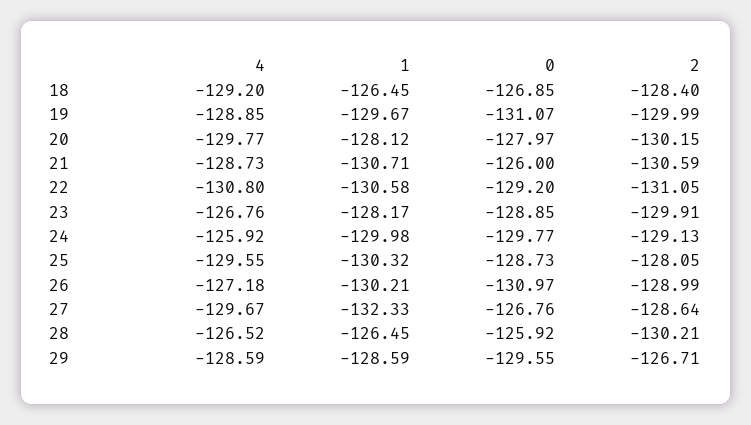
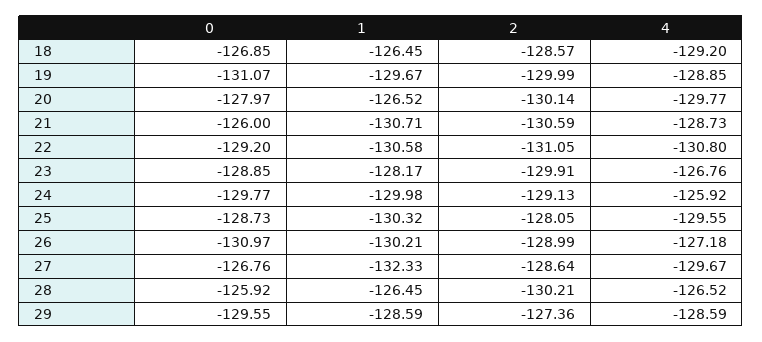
  {
    "4": {
      "18": -129.2,
      "19": -128.85,
      "20": -129.77,
      "21": -128.73,
      "22": -130.8,
      "23": -126.76,
      "24": -125.92,
      "25": -129.55,
      "26": -127.18,
      "27": -129.67,
      "28": -126.52,
      "29": -128.59
    },
    "1": {
      "18": -126.45,
      "19": -129.67,
-     "20": -128.12,
+     "20": -126.52,
      "21": -130.71,
      "22": -130.58,
      "23": -128.17,
      "24": -129.98,
      "25": -130.32,
      "26": -130.21,
      "27": -132.33,
      "28": -126.45,
      "29": -128.59
    },
    "0": {
      "18": -126.85,
      "19": -131.07,
      "20": -127.97,
      "21": -126,
      "22": -129.2,
      "23": -128.85,
      "24": -129.77,
      "25": -128.73,
      "26": -130.97,
      "27": -126.76,
      "28": -125.92,
      "29": -129.55
    },
    "2": {
-     "18": -128.4,
+     "18": -128.57,
      "19": -129.99,
-     "20": -130.15,
+     "20": -130.14,
      "21": -130.59,
      "22": -131.05,
      "23": -129.91,
      "24": -129.13,
      "25": -128.05,
      "26": -128.99,
      "27": -128.64,
      "28": -130.21,
-     "29": -126.71
+     "29": -127.36
    }
  }

